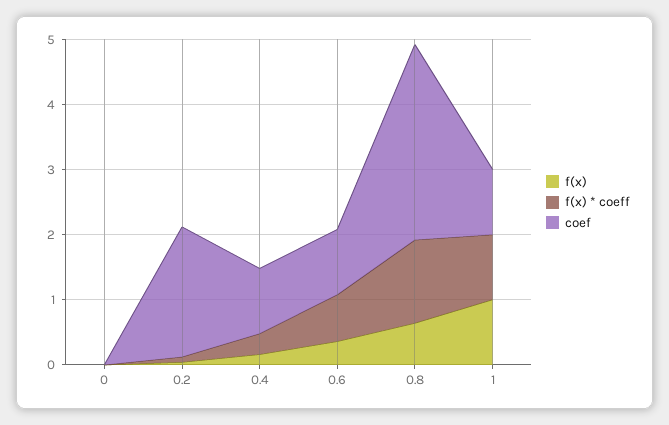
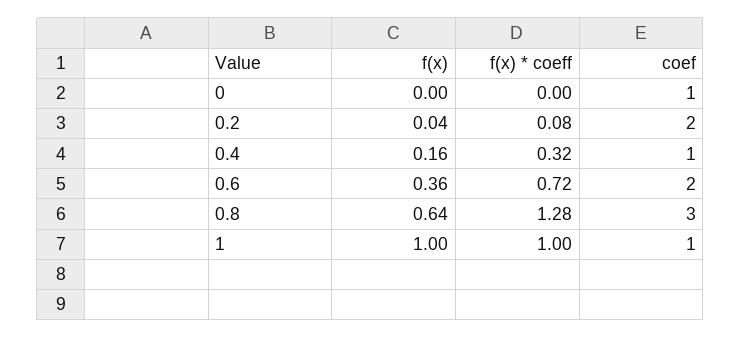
  {
    "f(x)": {
      "0": 0,
      "0.2": 0.04,
      "0.4": 0.16,
      "0.6": 0.36,
      "0.8": 0.64,
      "1": 1
    },
    "f(x) * coeff": {
      "0": 0,
      "0.2": 0.08,
      "0.4": 0.32,
      "0.6": 0.72,
      "0.8": 1.28,
      "1": 1
    },
    "coef": {
-     "0": 0,
+     "0": 1,
      "0.2": 2,
      "0.4": 1,
-     "0.6": 1,
+     "0.6": 2,
      "0.8": 3,
      "1": 1
    }
  }

